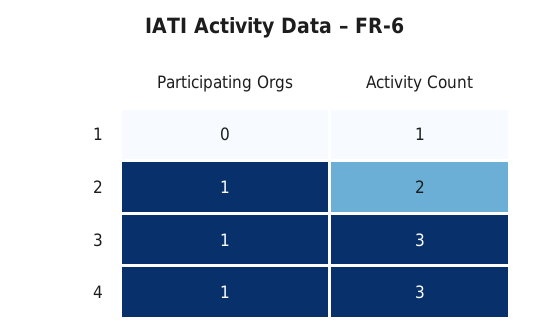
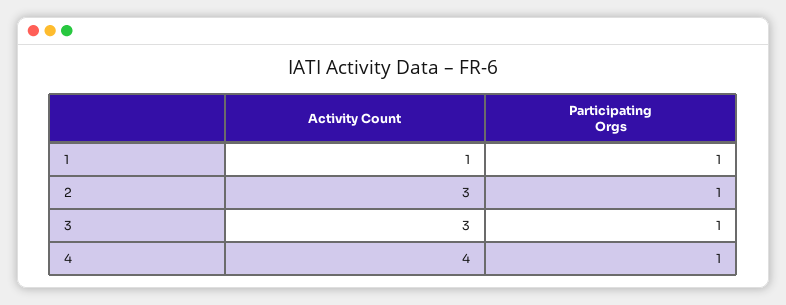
  {
    "Participating Orgs": {
-     "1": 0,
+     "1": 1,
      "2": 1,
      "3": 1,
      "4": 1
    },
    "Activity Count": {
      "1": 1,
-     "2": 2,
+     "2": 3,
      "3": 3,
-     "4": 3
+     "4": 4
    }
  }

